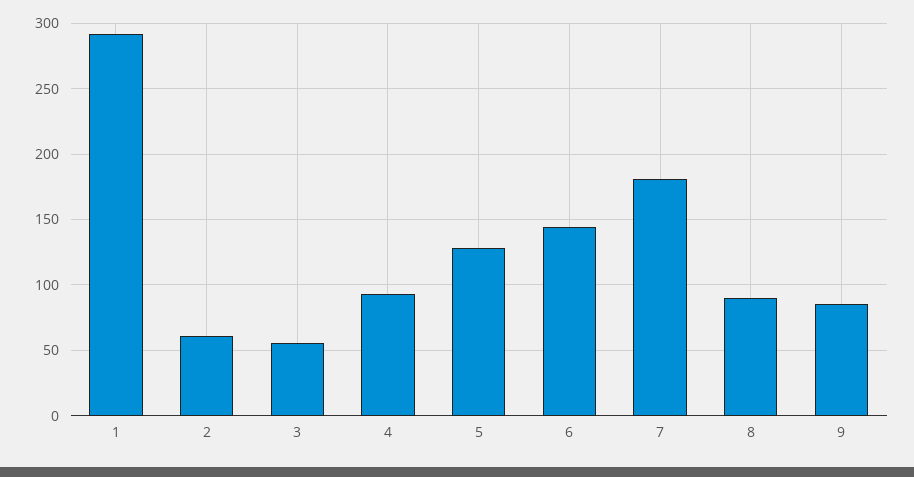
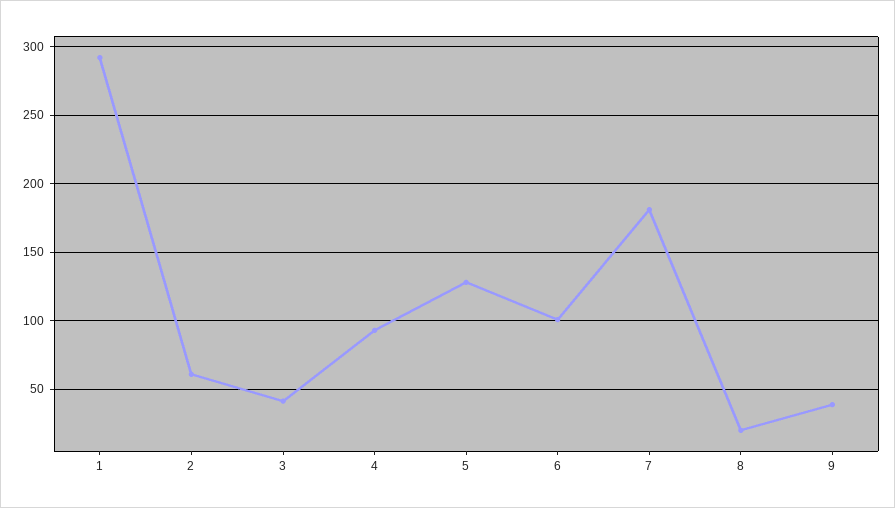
  {
    "1": 290,
    "2": 60,
-   "3": 55,
+   "3": 40,
    "4": 95,
    "5": 130,
-   "6": 145,
+   "6": 100,
    "7": 180,
-   "8": 90,
+   "8": 20,
-   "9": 85
+   "9": 40
  }

